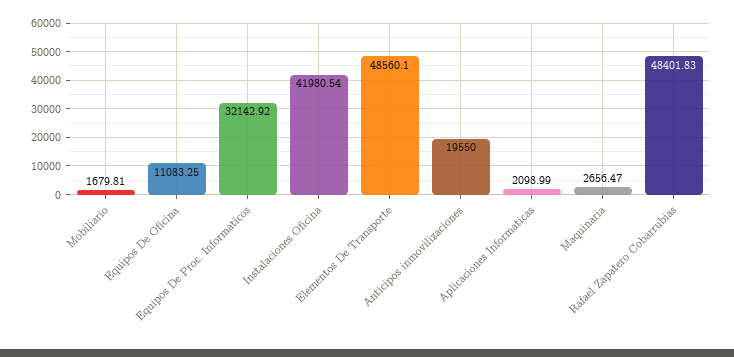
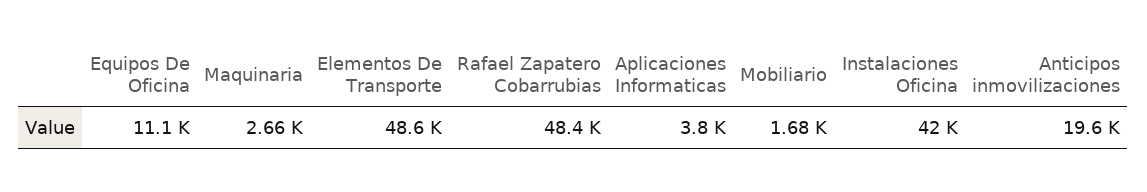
  {
    "Mobiliario": 1679.81,
    "Equipos De Oficina": 11083.25,
-   "Equipos De Proc. Informaticos": 32142.92,
    "Instalaciones Oficina": 41980.54,
    "Elementos De Transporte": 48560.1,
    "Anticipos inmovilizaciones": 19550,
-   "Aplicaciones Informaticas": 2098.99,
+   "Aplicaciones Informaticas": 3800,
    "Maquinaria": 2656.47,
    "Rafael Zapatero Cobarrubias": 48401.83
  }

